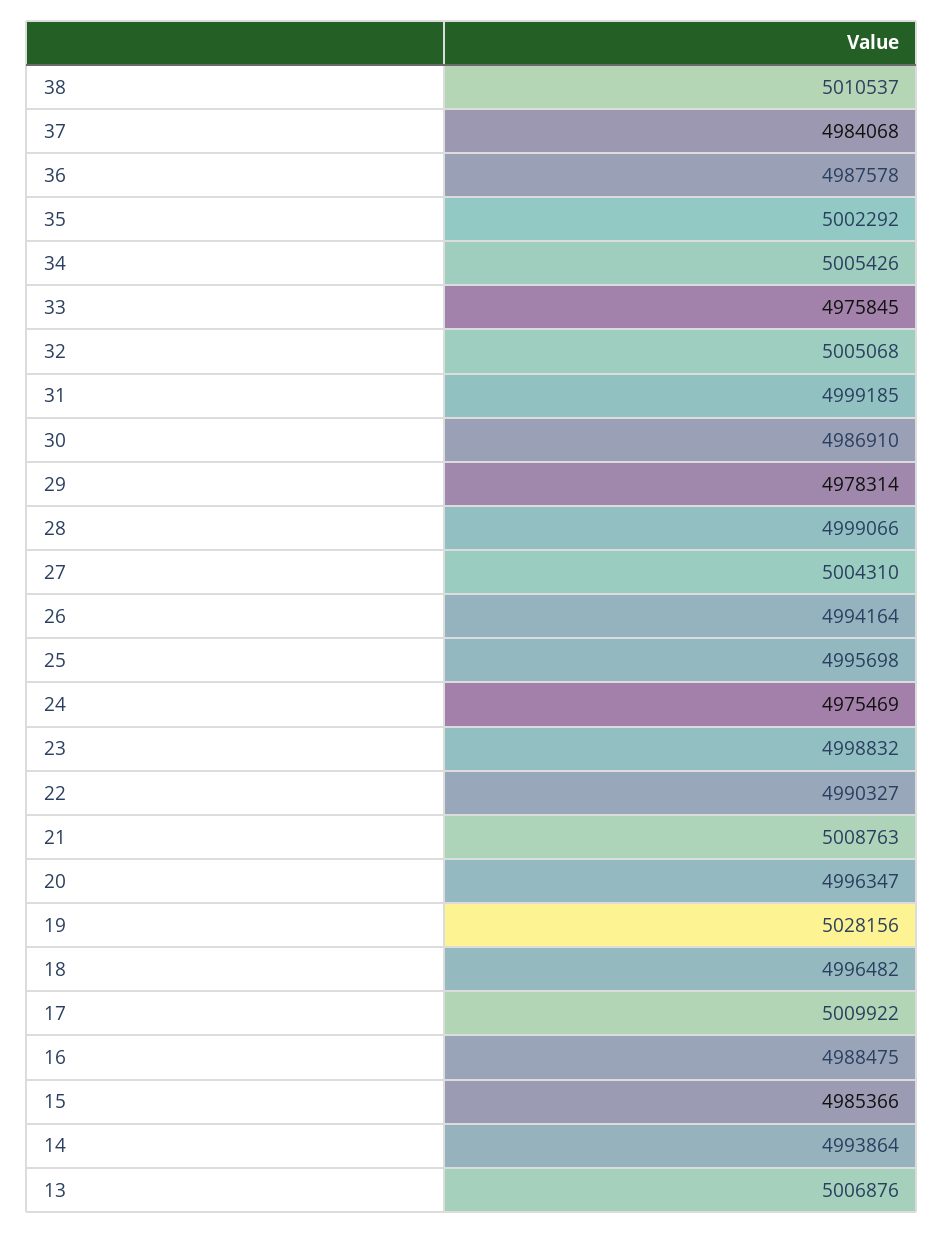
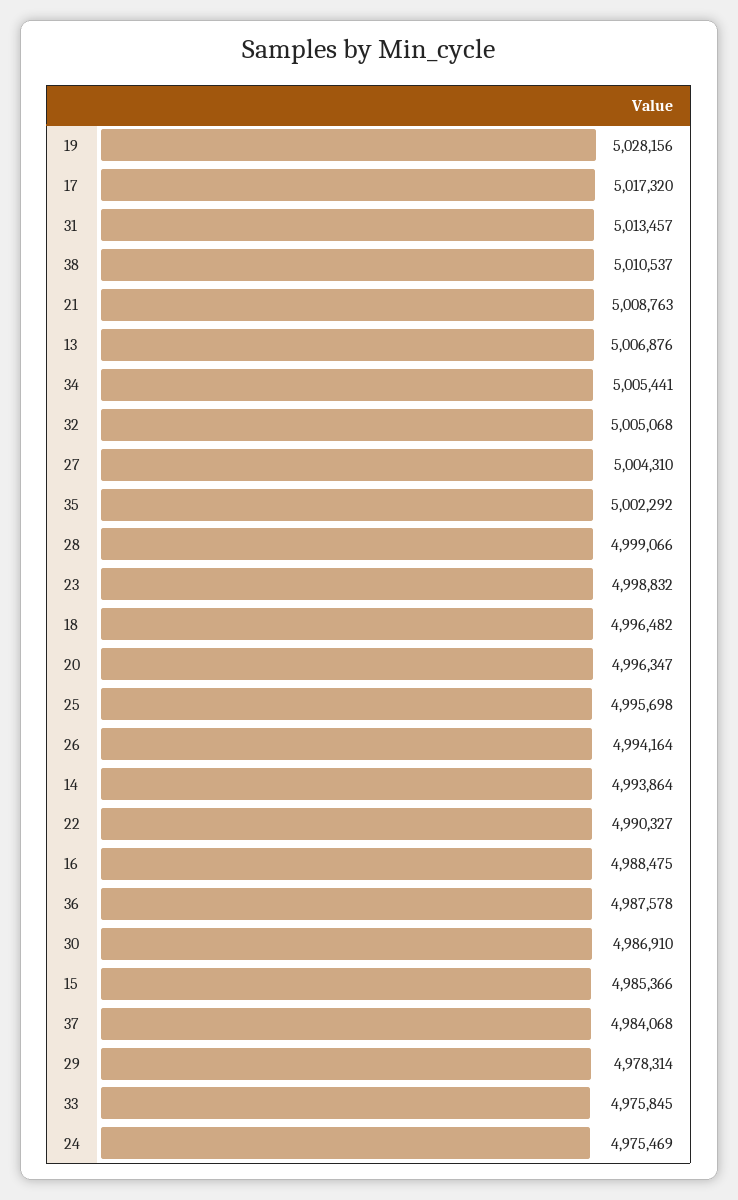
  {
    "38": 5010537,
    "37": 4984068,
    "36": 4987578,
    "35": 5002292,
-   "34": 5005426,
+   "34": 5005441,
    "33": 4975845,
    "32": 5005068,
-   "31": 4999185,
+   "31": 5013457,
    "30": 4986910,
    "29": 4978314,
    "28": 4999066,
    "27": 5004310,
    "26": 4994164,
    "25": 4995698,
    "24": 4975469,
    "23": 4998832,
    "22": 4990327,
    "21": 5008763,
    "20": 4996347,
    "19": 5028156,
    "18": 4996482,
-   "17": 5009922,
+   "17": 5017320,
    "16": 4988475,
    "15": 4985366,
    "14": 4993864,
    "13": 5006876
  }

